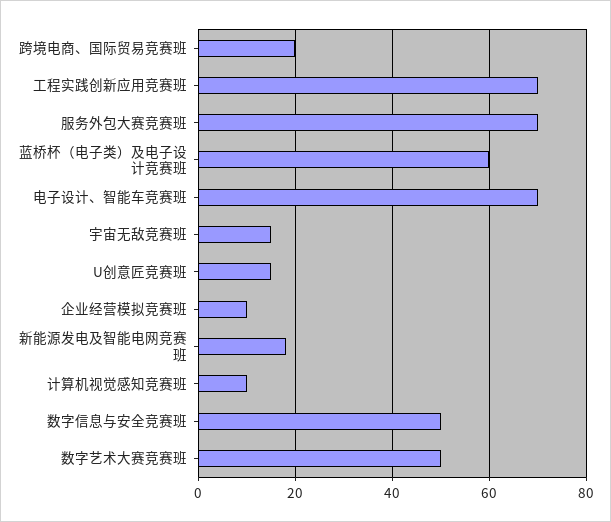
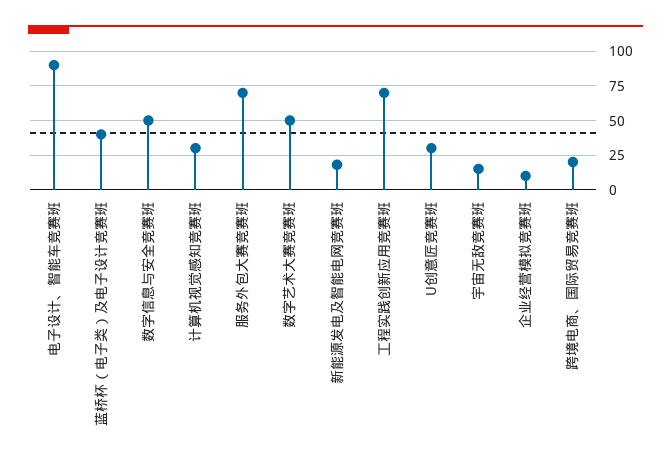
  {
    "跨境电商、国际贸易竞赛班": 20,
    "工程实践创新应用竞赛班": 70,
    "服务外包大赛竞赛班": 70,
-   "蓝桥杯（电子类）及电子设计竞赛班": 60,
+   "蓝桥杯（电子类）及电子设计竞赛班": 40,
-   "电子设计、智能车竞赛班": 70,
+   "电子设计、智能车竞赛班": 90,
    "宇宙无敌竞赛班": 15,
-   "U创意匠竞赛班": 15,
+   "U创意匠竞赛班": 30,
    "企业经营模拟竞赛班": 10,
    "新能源发电及智能电网竞赛班": 20,
-   "计算机视觉感知竞赛班": 10,
+   "计算机视觉感知竞赛班": 30,
    "数字信息与安全竞赛班": 50,
    "数字艺术大赛竞赛班": 50
  }

